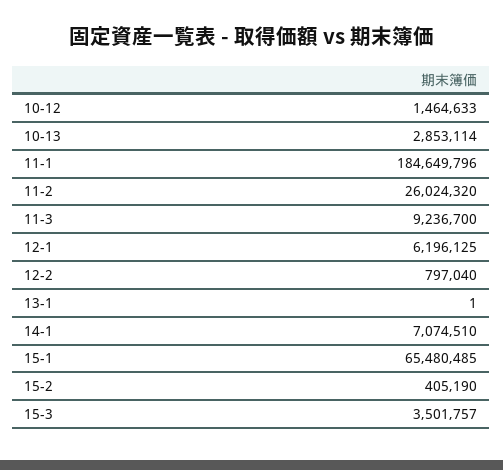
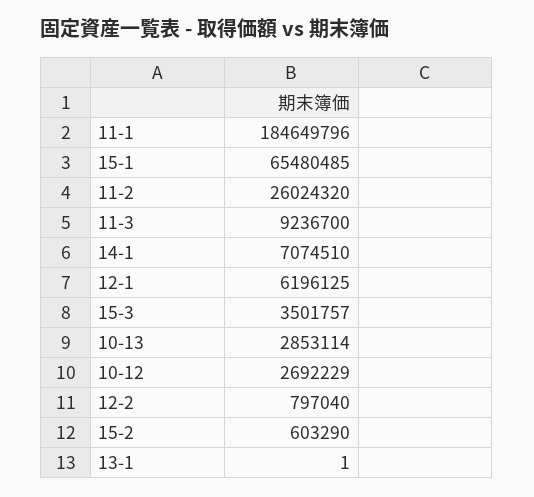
  {
-   "10-12": 1464633,
+   "10-12": 2692229,
    "10-13": 2853114,
    "11-1": 184649796,
    "11-2": 26024320,
    "11-3": 9236700,
    "12-1": 6196125,
    "12-2": 797040,
    "13-1": 1,
    "14-1": 7074510,
    "15-1": 65480485,
-   "15-2": 405190,
+   "15-2": 603290,
    "15-3": 3501757
  }

